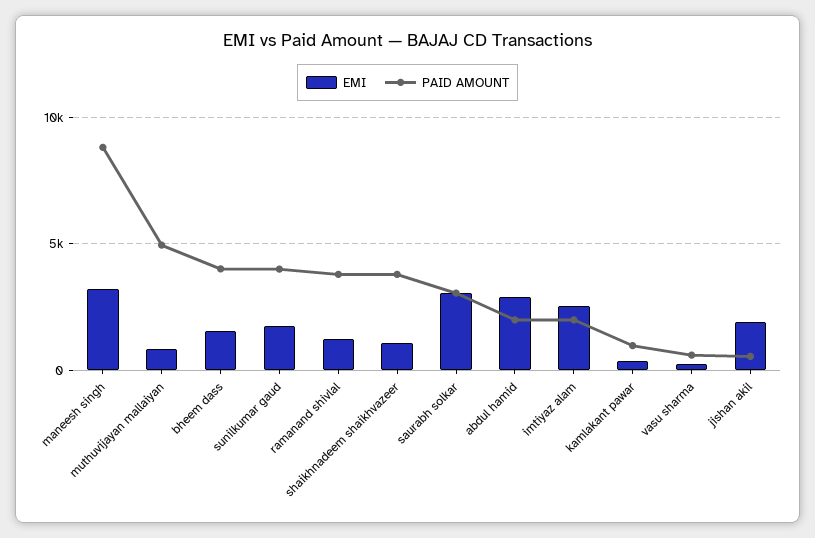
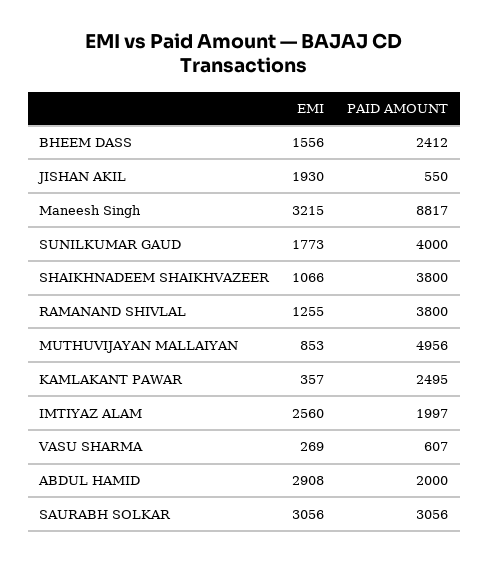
  {
    "EMI": {
      "maneesh singh": 3215,
      "muthuvijayan mallaiyan": 853,
      "bheem dass": 1556,
      "sunilkumar gaud": 1773,
      "ramanand shivlal": 1255,
      "shaikhnadeem shaikhvazeer": 1066,
      "saurabh solkar": 3056,
      "abdul hamid": 2908,
      "imtiyaz alam": 2560,
      "kamlakant pawar": 357,
      "vasu sharma": 269,
      "jishan akil": 1930
    },
    "PAID AMOUNT": {
      "maneesh singh": 8817,
      "muthuvijayan mallaiyan": 4956,
-     "bheem dass": 4000,
+     "bheem dass": 2412,
      "sunilkumar gaud": 4000,
      "ramanand shivlal": 3800,
      "shaikhnadeem shaikhvazeer": 3800,
      "saurabh solkar": 3056,
      "abdul hamid": 2000,
      "imtiyaz alam": 1997,
-     "kamlakant pawar": 1000,
+     "kamlakant pawar": 2495,
      "vasu sharma": 607,
      "jishan akil": 550
    }
  }

